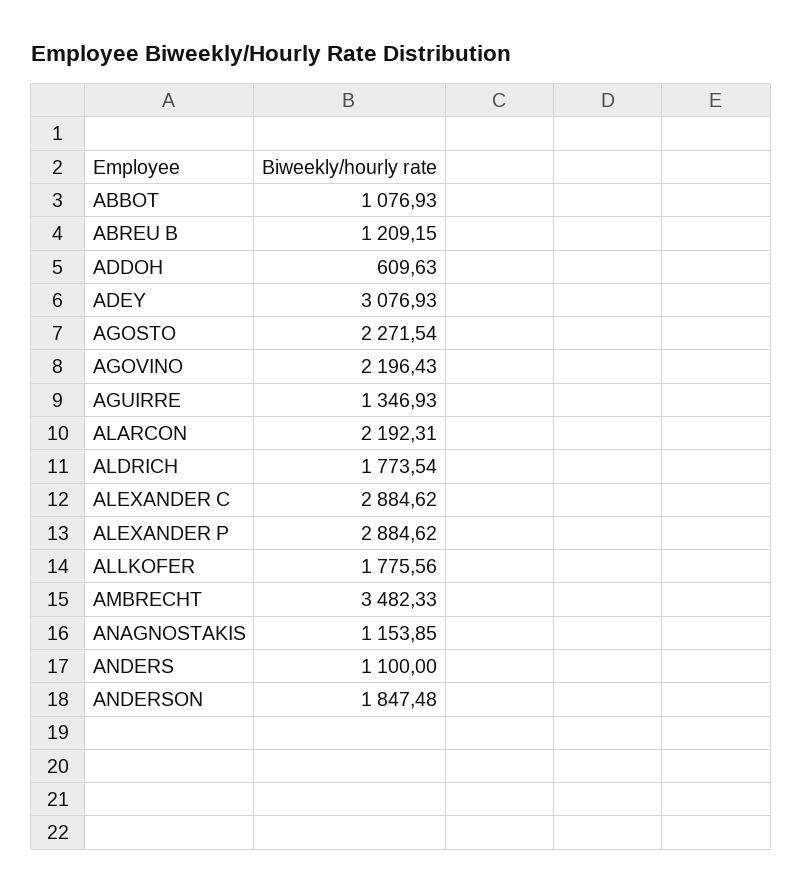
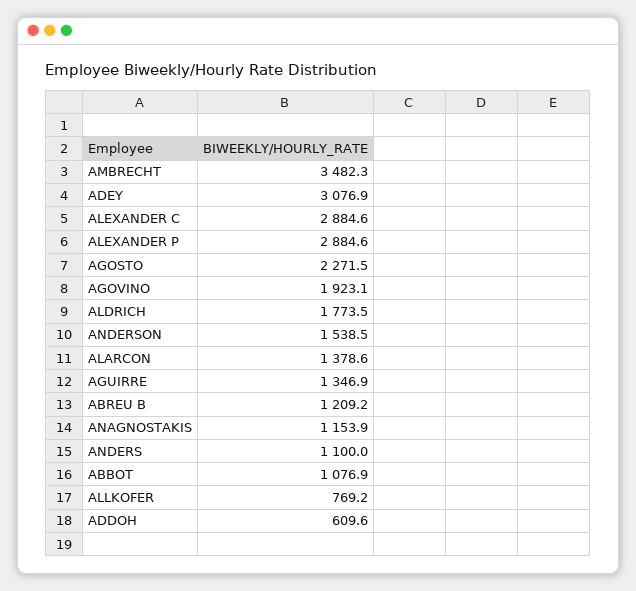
  {
    "ABBOT": 1076.93,
    "ABREU B": 1209.15,
    "ADDOH": 609.63,
    "ADEY": 3076.93,
    "AGOSTO": 2271.54,
-   "AGOVINO": 2196.43,
+   "AGOVINO": 1923.1,
    "AGUIRRE": 1346.93,
-   "ALARCON": 2192.31,
+   "ALARCON": 1378.6,
    "ALDRICH": 1773.54,
    "ALEXANDER C": 2884.62,
    "ALEXANDER P": 2884.62,
-   "ALLKOFER": 1775.56,
+   "ALLKOFER": 769.2,
    "AMBRECHT": 3482.33,
    "ANAGNOSTAKIS": 1153.85,
    "ANDERS": 1100,
-   "ANDERSON": 1847.48
+   "ANDERSON": 1538.5
  }

